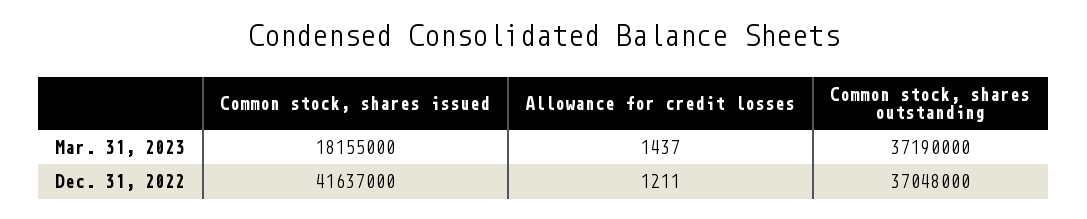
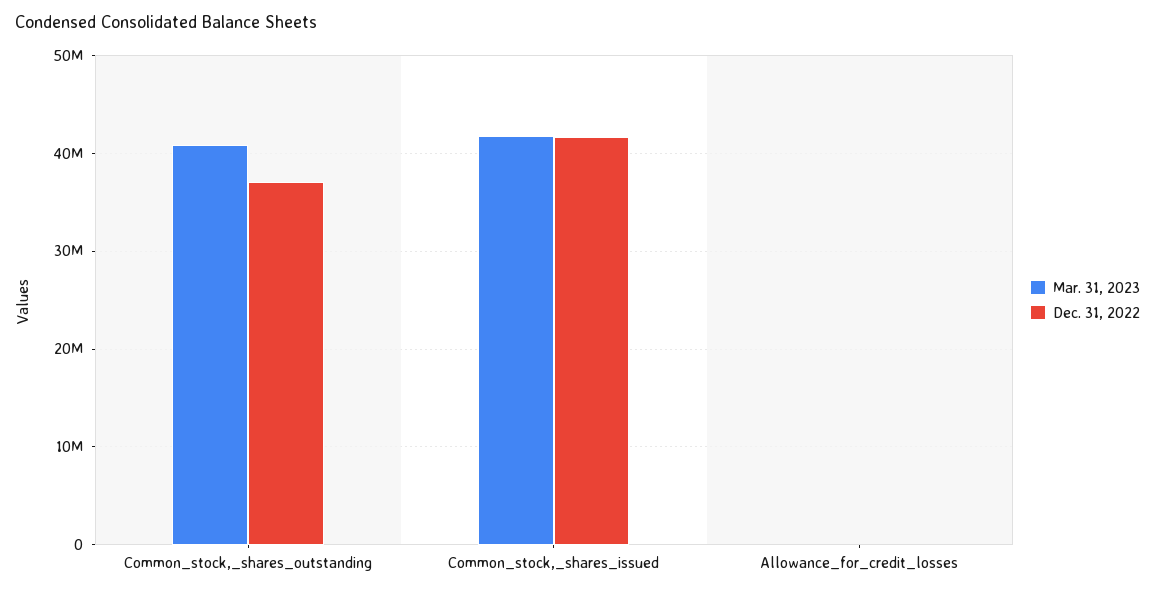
  {
    "Mar. 31, 2023": {
-     "Common stock, shares issued": 18155000,
+     "Common stock, shares issued": 42000000,
      "Allowance for credit losses": 1437,
-     "Common stock, shares outstanding": 37190000
+     "Common stock, shares outstanding": 41000000
    },
    "Dec. 31, 2022": {
      "Common stock, shares issued": 41637000,
      "Allowance for credit losses": 1211,
      "Common stock, shares outstanding": 37048000
    }
  }

